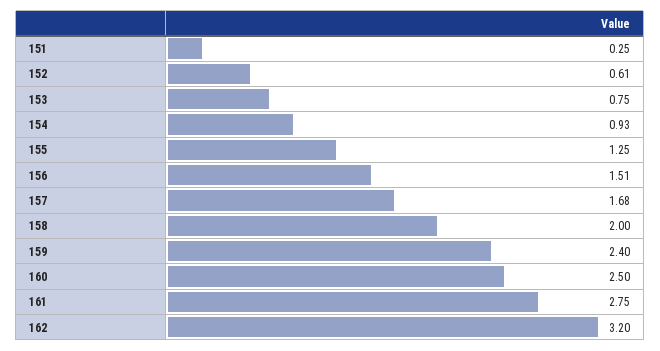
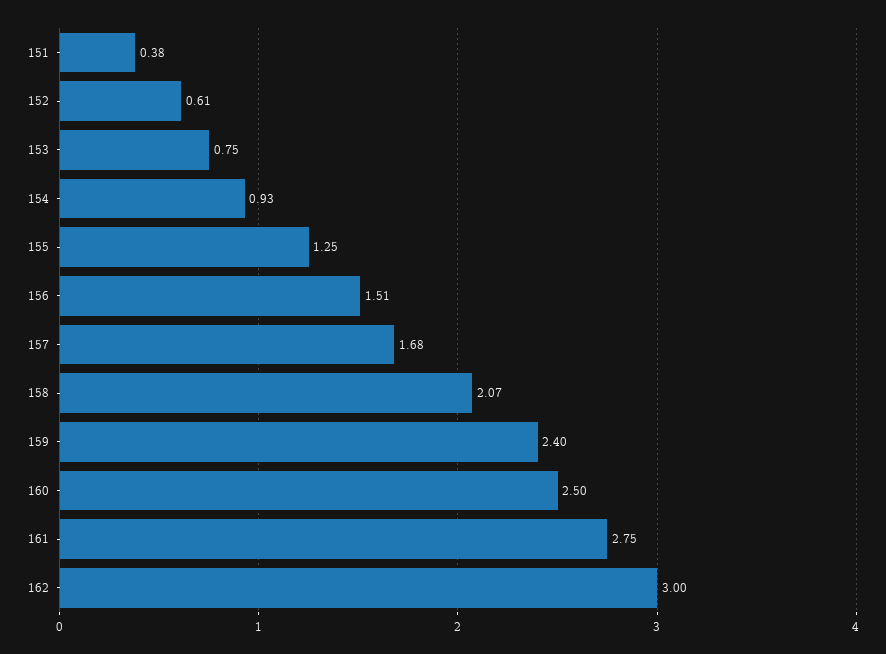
  {
-   "151": 0.25,
+   "151": 0.38,
    "152": 0.61,
    "153": 0.75,
    "154": 0.93,
    "155": 1.25,
    "156": 1.51,
    "157": 1.68,
-   "158": 2,
+   "158": 2.07,
    "159": 2.4,
    "160": 2.5,
    "161": 2.75,
-   "162": 3.2
+   "162": 3
  }

